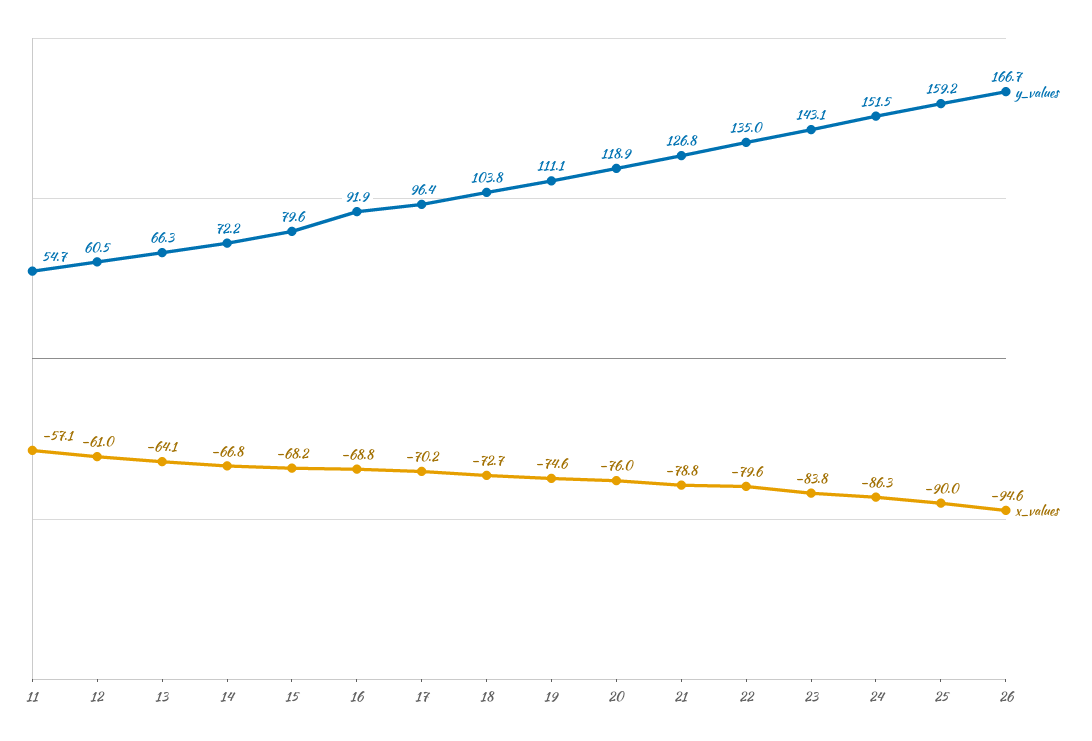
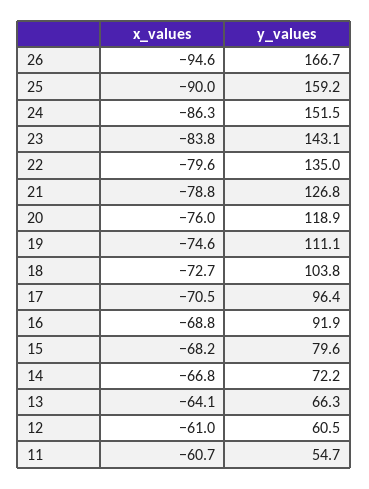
  {
    "y_values": {
      "11": 54.7,
      "12": 60.5,
      "13": 66.3,
      "14": 72.2,
      "15": 79.6,
      "16": 91.9,
      "17": 96.4,
      "18": 103.8,
      "19": 111.1,
      "20": 118.9,
      "21": 126.8,
      "22": 135,
      "23": 143.1,
      "24": 151.5,
      "25": 159.2,
      "26": 166.7
    },
    "x_values": {
-     "11": -57.1,
+     "11": -60.7,
      "12": -61,
      "13": -64.1,
      "14": -66.8,
      "15": -68.2,
      "16": -68.8,
-     "17": -70.2,
+     "17": -70.5,
      "18": -72.7,
      "19": -74.6,
      "20": -76,
      "21": -78.8,
      "22": -79.6,
      "23": -83.8,
      "24": -86.3,
      "25": -90,
      "26": -94.6
    }
  }

